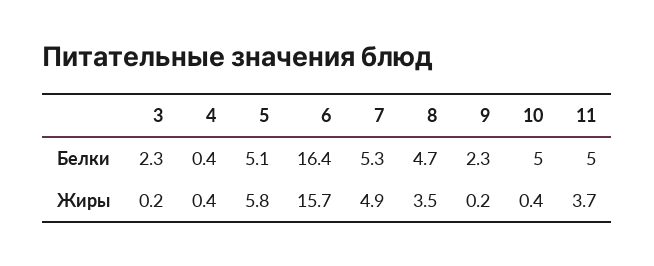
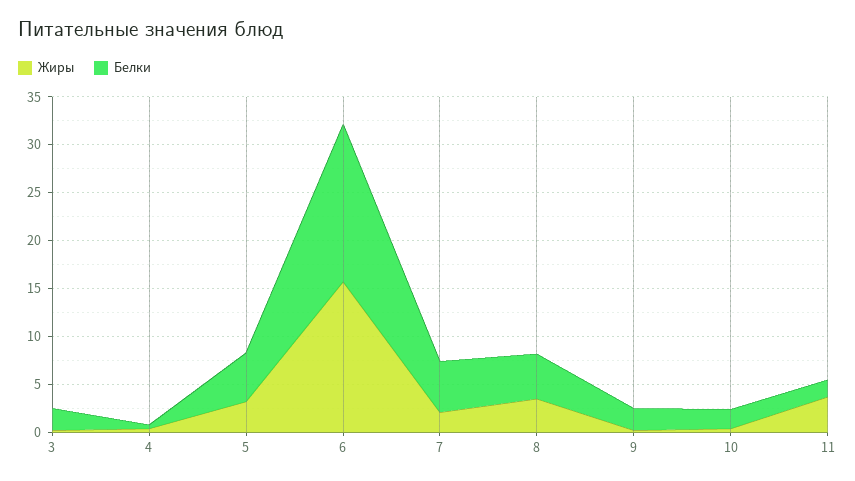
  {
    "Белки": {
      "3": 2.3,
      "4": 0.4,
      "5": 5.1,
      "6": 16.4,
      "7": 5.3,
      "8": 4.7,
      "9": 2.3,
-     "10": 5,
+     "10": 2,
-     "11": 5
+     "11": 2
    },
    "Жиры": {
      "3": 0.2,
      "4": 0.4,
-     "5": 5.8,
+     "5": 3,
      "6": 15.7,
-     "7": 4.9,
+     "7": 2,
      "8": 3.5,
      "9": 0.2,
      "10": 0.4,
      "11": 3.7
    }
  }

